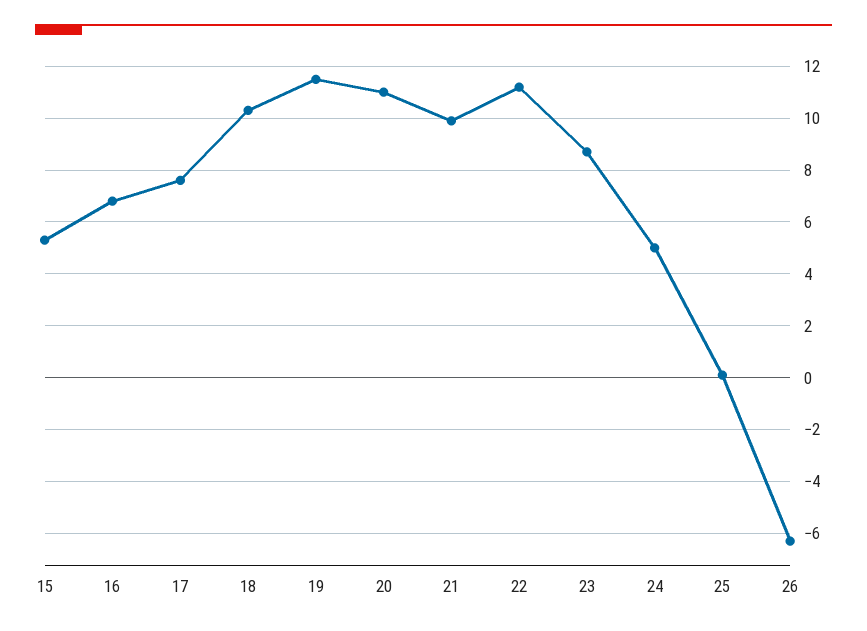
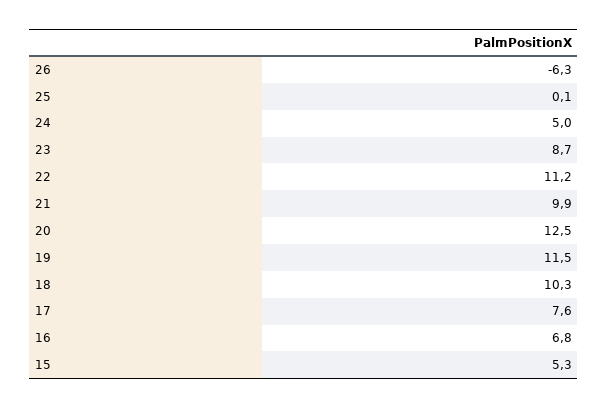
  {
    "15": 5.3,
    "16": 6.8,
    "17": 7.6,
    "18": 10.3,
    "19": 11.5,
-   "20": 11,
+   "20": 12.5,
    "21": 9.9,
    "22": 11.2,
    "23": 8.7,
    "24": 5,
    "25": 0.1,
    "26": -6.3
  }

